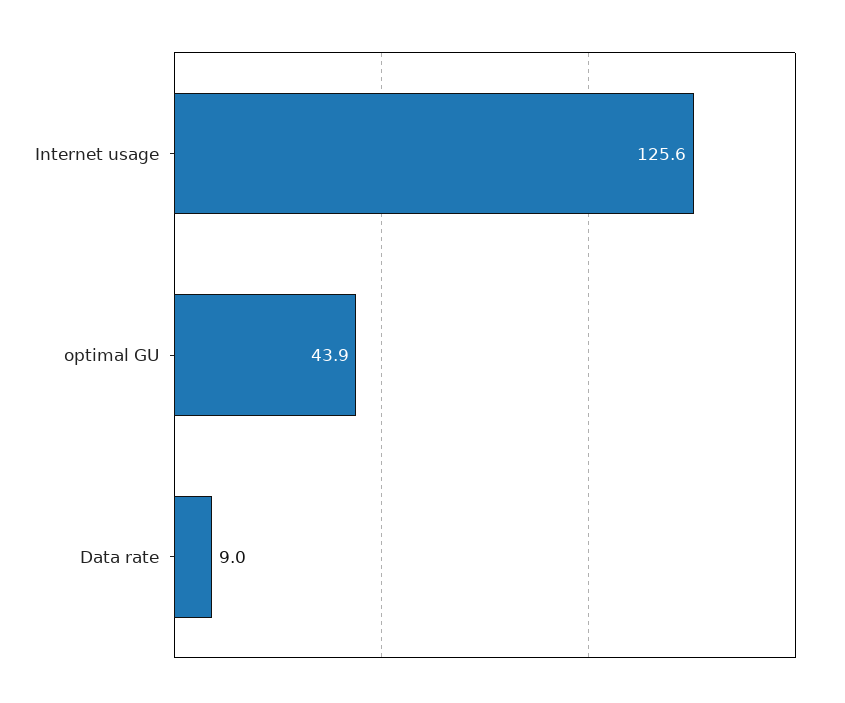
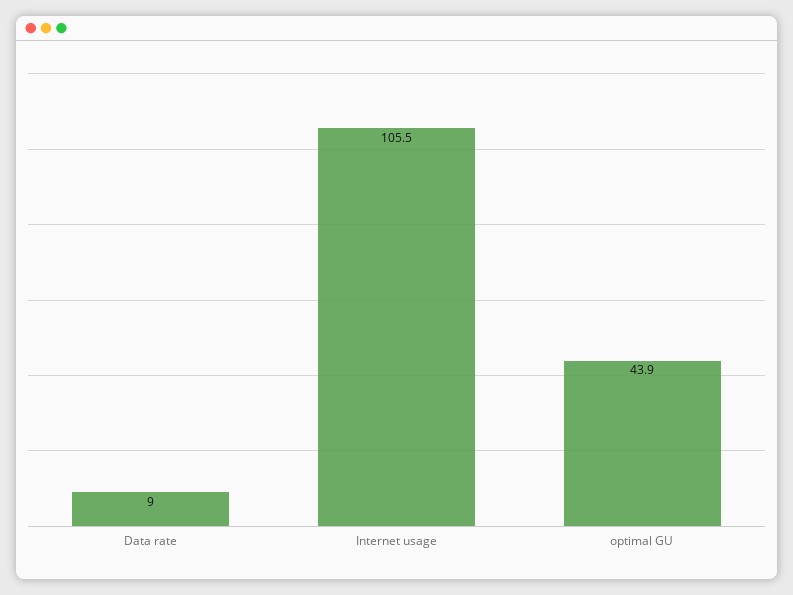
  {
-   "Internet usage": 125.6,
+   "Internet usage": 105.5,
    "optimal GU": 43.9,
    "Data rate": 9
  }

